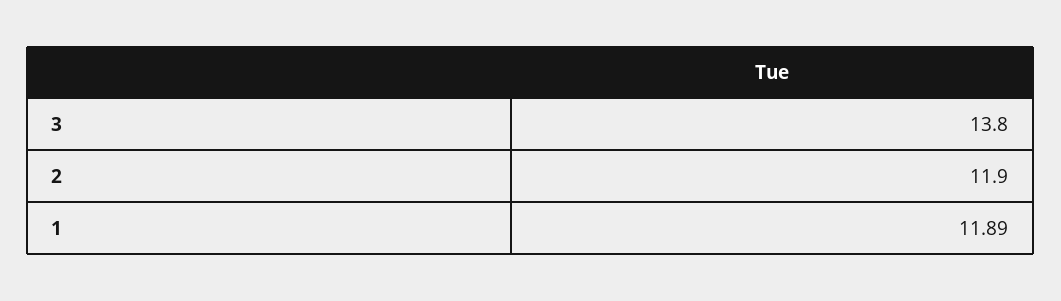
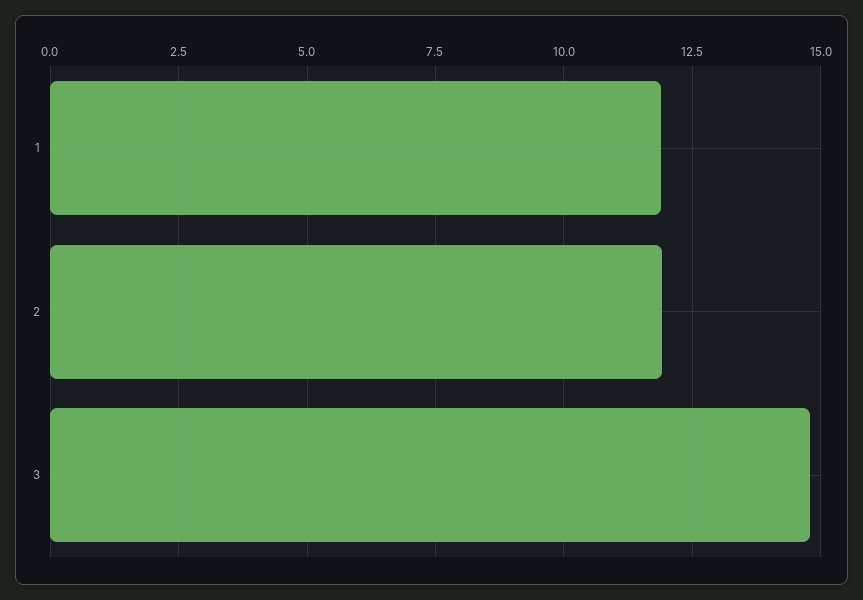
  {
-   "3": 13.8,
+   "3": 14.75,
    "2": 11.9,
    "1": 11.89
  }

